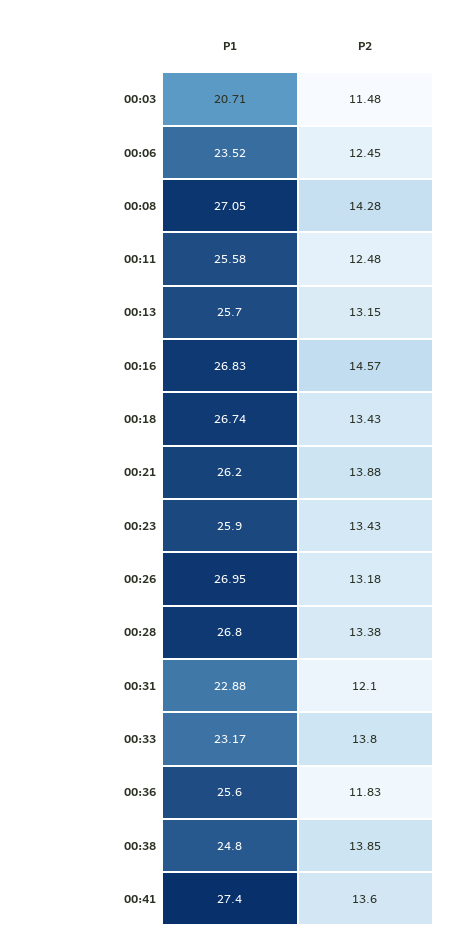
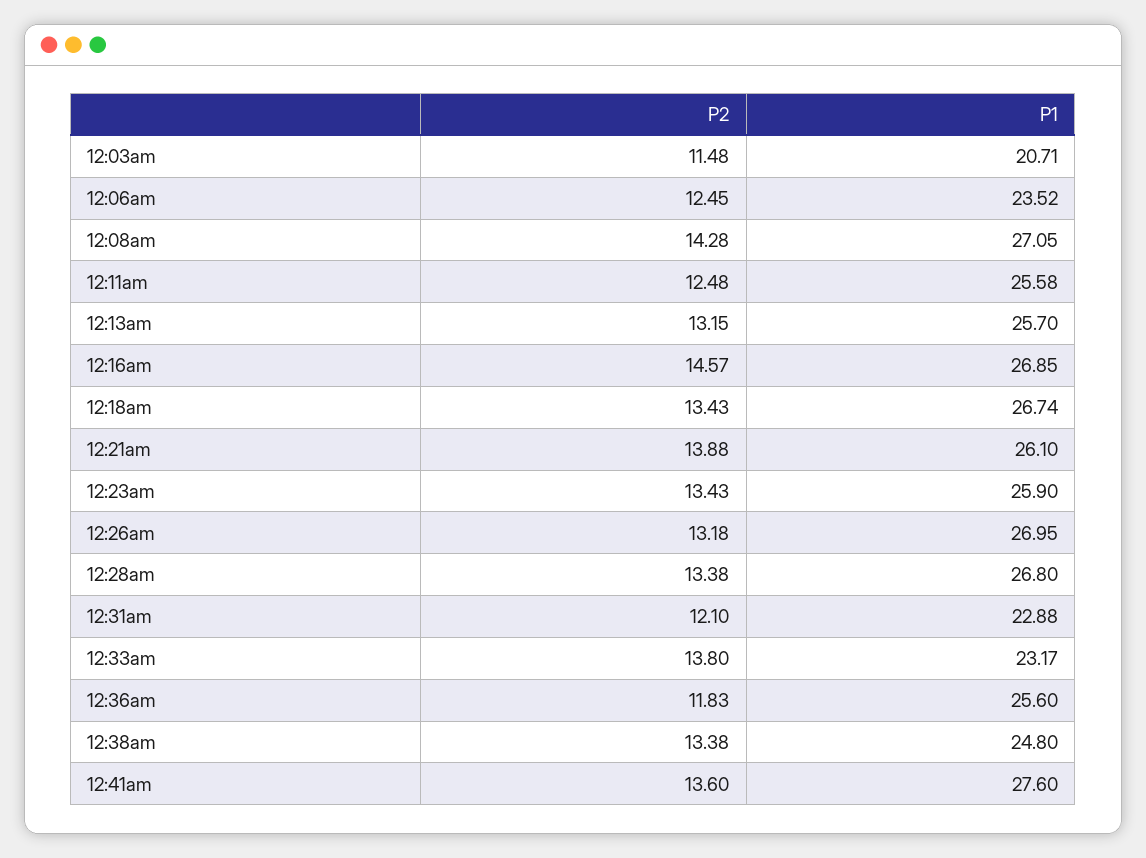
  {
    "P1": {
      "00:03": 20.71,
      "00:06": 23.52,
      "00:08": 27.05,
      "00:11": 25.58,
      "00:13": 25.7,
-     "00:16": 26.83,
+     "00:16": 26.85,
      "00:18": 26.74,
-     "00:21": 26.2,
+     "00:21": 26.1,
      "00:23": 25.9,
      "00:26": 26.95,
      "00:28": 26.8,
      "00:31": 22.88,
      "00:33": 23.17,
      "00:36": 25.6,
      "00:38": 24.8,
-     "00:41": 27.4
+     "00:41": 27.6
    },
    "P2": {
      "00:03": 11.48,
      "00:06": 12.45,
      "00:08": 14.28,
      "00:11": 12.48,
      "00:13": 13.15,
      "00:16": 14.57,
      "00:18": 13.43,
      "00:21": 13.88,
      "00:23": 13.43,
      "00:26": 13.18,
      "00:28": 13.38,
      "00:31": 12.1,
      "00:33": 13.8,
      "00:36": 11.83,
-     "00:38": 13.85,
+     "00:38": 13.38,
      "00:41": 13.6
    }
  }

